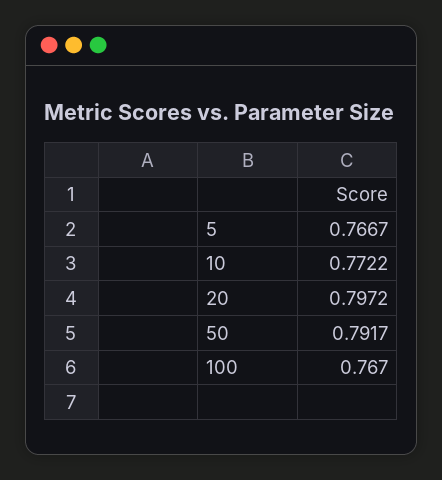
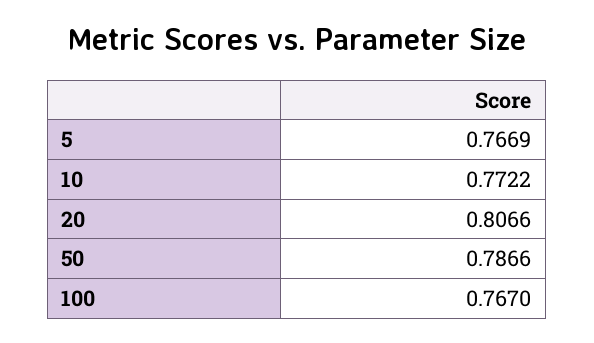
  {
-   "5": 0.7667,
+   "5": 0.7669,
    "10": 0.7722,
-   "20": 0.7972,
+   "20": 0.8066,
-   "50": 0.7917,
+   "50": 0.7866,
    "100": 0.767
  }

